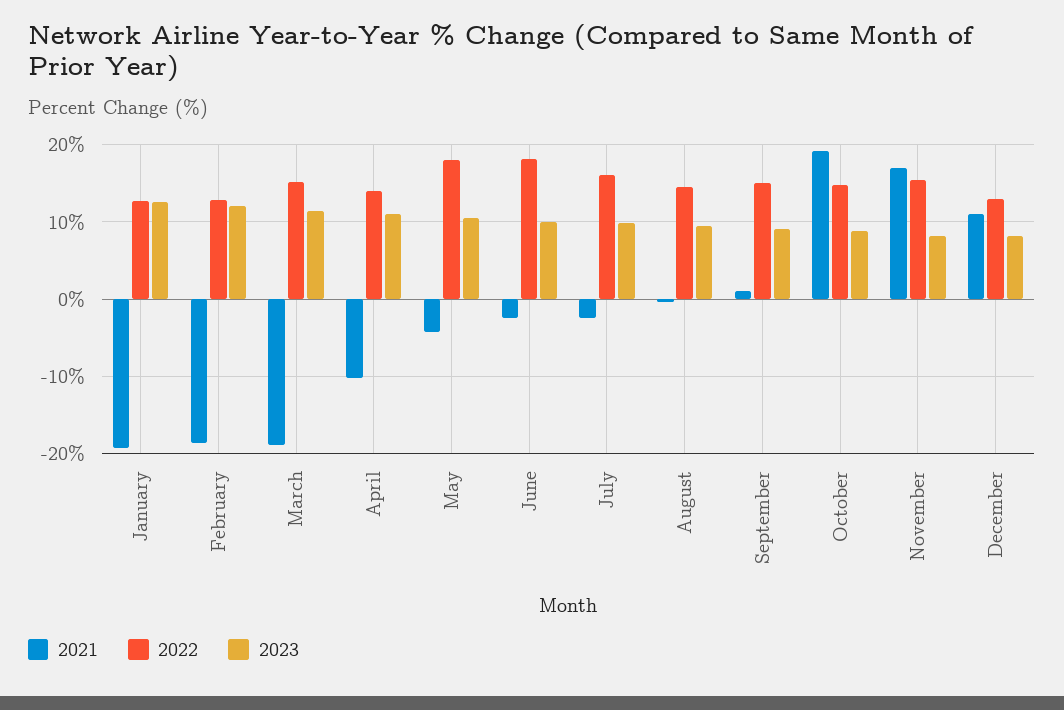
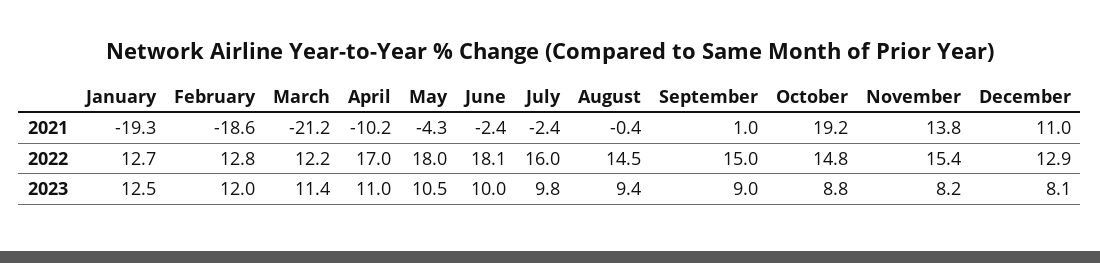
  {
    "2021": {
      "January": -19.3,
      "February": -18.6,
-     "March": -19,
+     "March": -21.2,
      "April": -10.2,
      "May": -4.3,
      "June": -2.4,
      "July": -2.4,
      "August": -0.4,
      "September": 1,
      "October": 19.2,
-     "November": 17,
+     "November": 13.8,
      "December": 11
    },
    "2022": {
      "January": 12.7,
      "February": 12.8,
-     "March": 15,
+     "March": 12.2,
-     "April": 14,
+     "April": 17,
      "May": 18,
      "June": 18.1,
      "July": 16,
      "August": 14.5,
      "September": 15,
      "October": 14.8,
      "November": 15.4,
      "December": 12.9
    },
    "2023": {
      "January": 12.5,
      "February": 12,
      "March": 11.4,
      "April": 11,
      "May": 10.5,
      "June": 10,
      "July": 9.8,
      "August": 9.4,
      "September": 9,
      "October": 8.8,
      "November": 8.2,
      "December": 8.1
    }
  }

